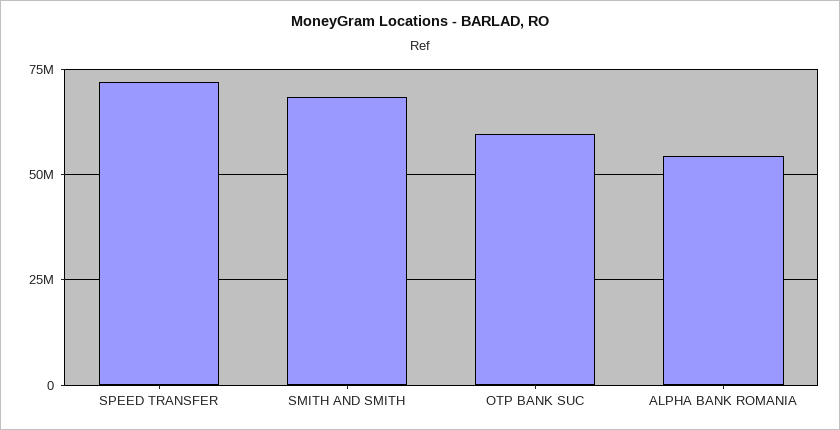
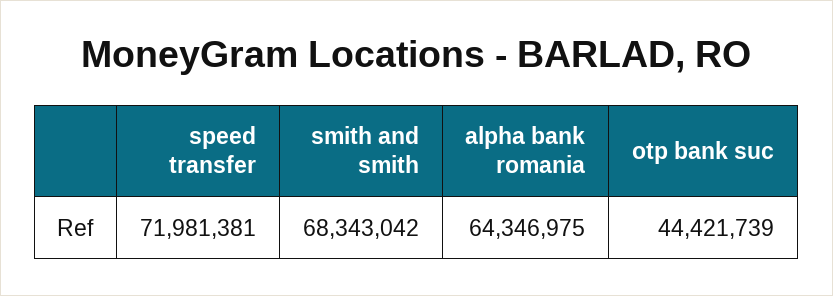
  {
    "SPEED TRANSFER": 71981381,
    "SMITH AND SMITH": 68343042,
-   "OTP BANK SUC": 60000000,
+   "OTP BANK SUC": 44421739,
-   "ALPHA BANK ROMANIA": 55000000
+   "ALPHA BANK ROMANIA": 64346975
  }

